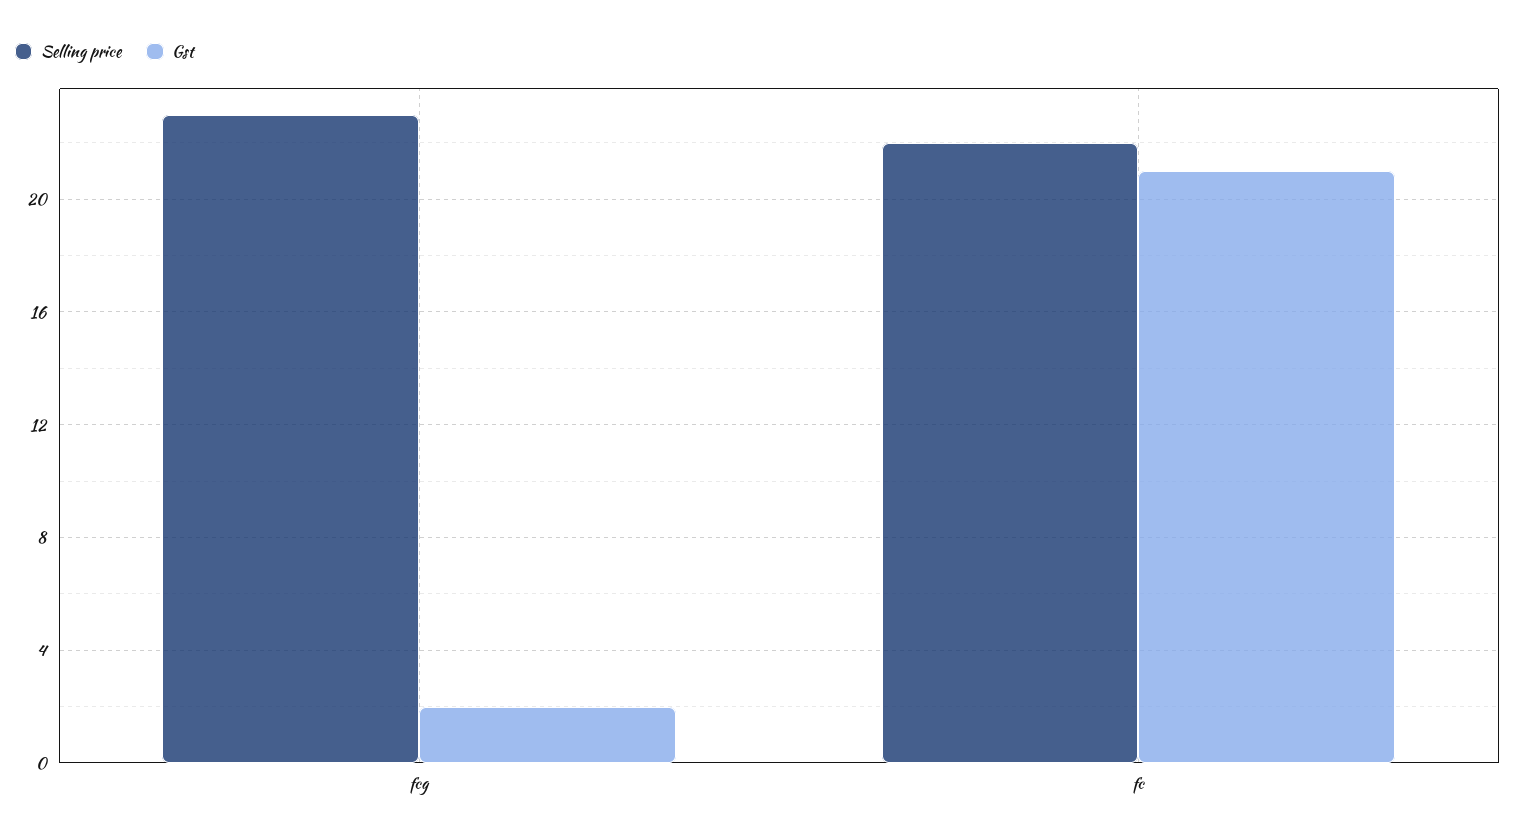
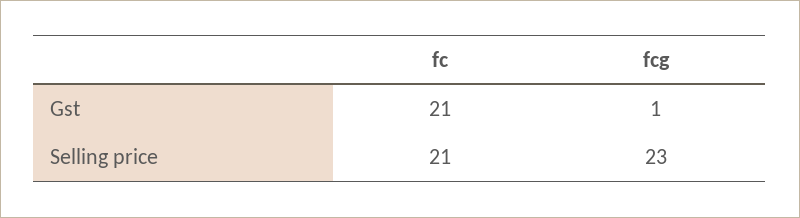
  {
    "Selling price": {
      "fcg": 23,
-     "fc": 22
+     "fc": 21
    },
    "Gst": {
-     "fcg": 2,
+     "fcg": 1,
      "fc": 21
    }
  }

